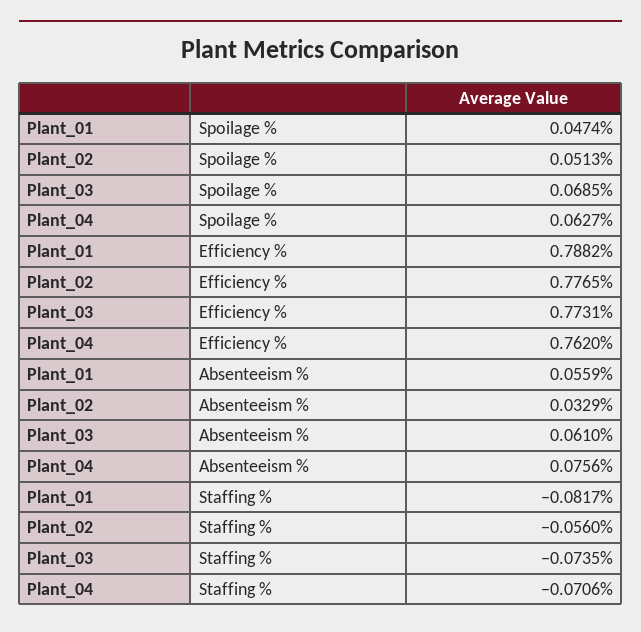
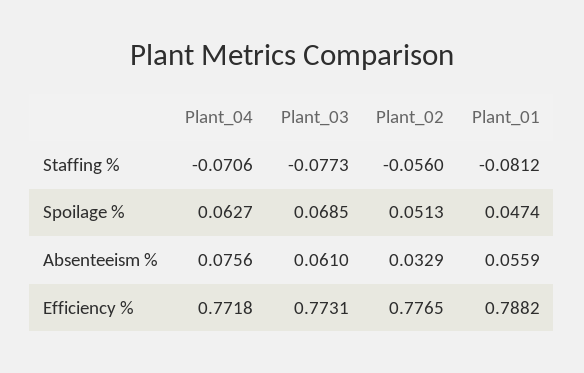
  {
    "Plant_01": {
      "Spoilage %": 0.0474,
      "Efficiency %": 0.7882,
      "Absenteeism %": 0.0559,
-     "Staffing %": -0.0817
+     "Staffing %": -0.0812
    },
    "Plant_02": {
      "Spoilage %": 0.0513,
      "Efficiency %": 0.7765,
      "Absenteeism %": 0.0329,
      "Staffing %": -0.056
    },
    "Plant_03": {
      "Spoilage %": 0.0685,
      "Efficiency %": 0.7731,
      "Absenteeism %": 0.061,
-     "Staffing %": -0.0735
+     "Staffing %": -0.0773
    },
    "Plant_04": {
      "Spoilage %": 0.0627,
-     "Efficiency %": 0.762,
+     "Efficiency %": 0.7718,
      "Absenteeism %": 0.0756,
      "Staffing %": -0.0706
    }
  }

